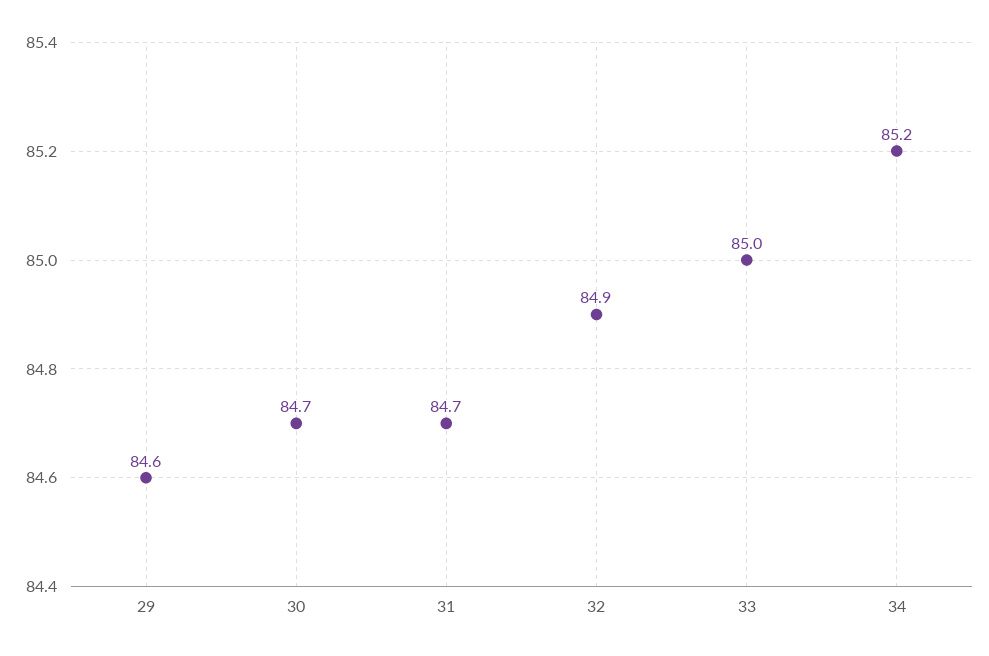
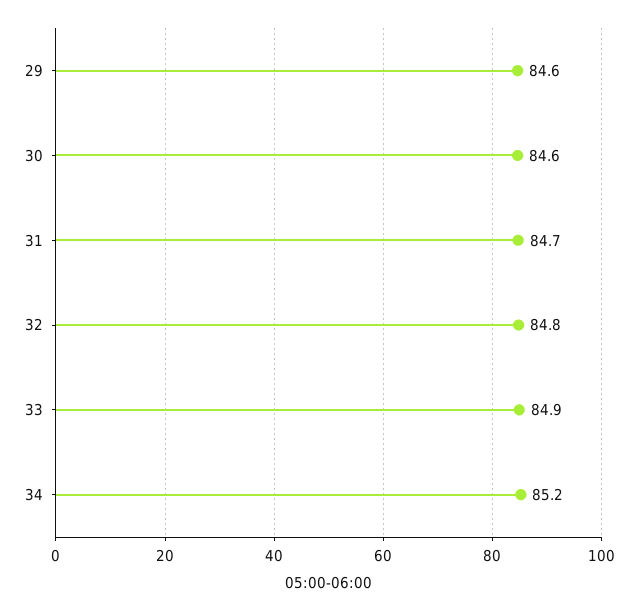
  {
    "29": 84.6,
-   "30": 84.7,
+   "30": 84.6,
    "31": 84.7,
-   "32": 84.9,
+   "32": 84.8,
-   "33": 85,
+   "33": 84.9,
    "34": 85.2
  }

